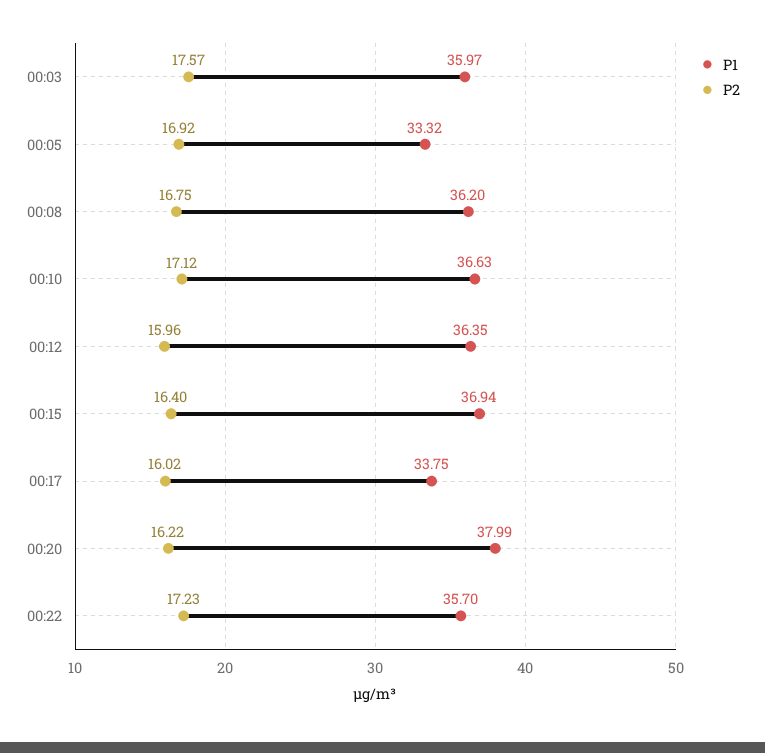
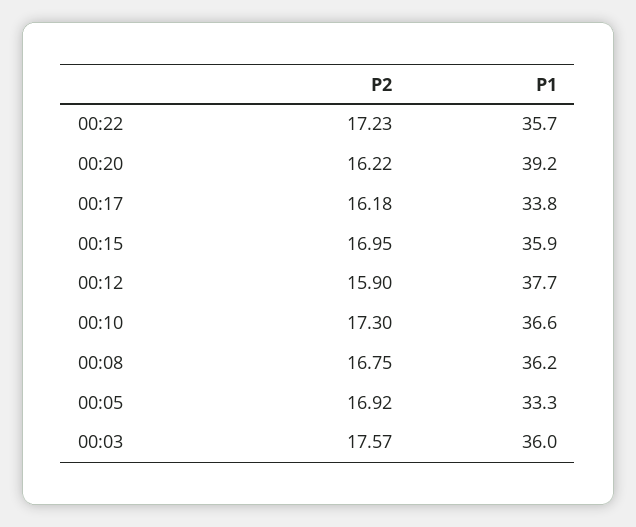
  {
    "P1": {
      "00:03": 35.97,
      "00:05": 33.32,
      "00:08": 36.2,
      "00:10": 36.63,
-     "00:12": 36.35,
+     "00:12": 37.7,
-     "00:15": 36.94,
+     "00:15": 35.9,
      "00:17": 33.75,
-     "00:20": 37.99,
+     "00:20": 39.2,
      "00:22": 35.7
    },
    "P2": {
      "00:03": 17.57,
      "00:05": 16.92,
      "00:08": 16.75,
-     "00:10": 17.12,
+     "00:10": 17.3,
-     "00:12": 15.96,
+     "00:12": 15.9,
-     "00:15": 16.4,
+     "00:15": 16.95,
-     "00:17": 16.02,
+     "00:17": 16.18,
      "00:20": 16.22,
      "00:22": 17.23
    }
  }

